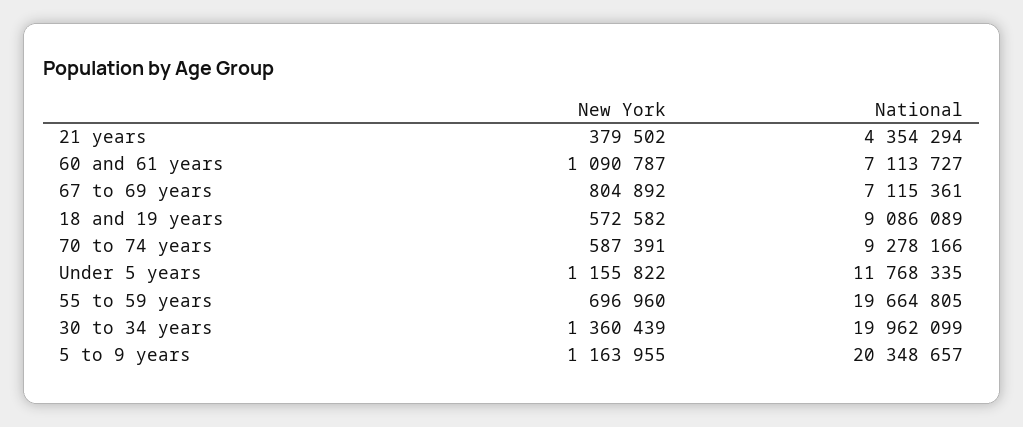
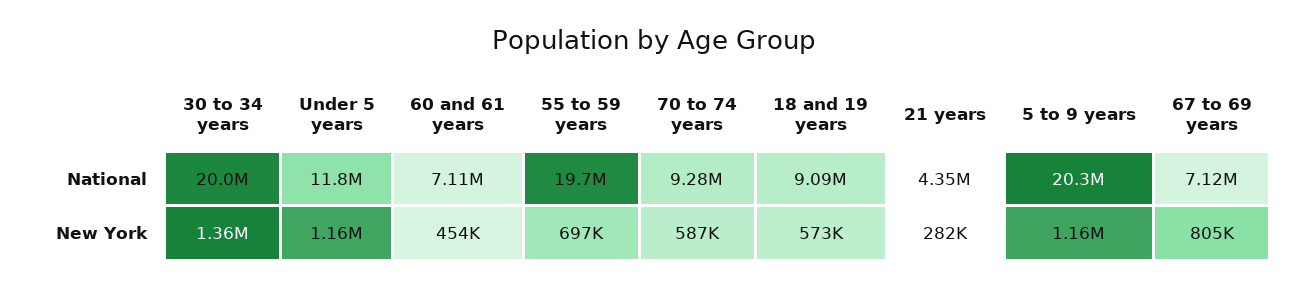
  {
    "New York": {
-     "21 years": 379502,
+     "21 years": 282000,
-     "60 and 61 years": 1090787,
+     "60 and 61 years": 454000,
      "67 to 69 years": 804892,
      "18 and 19 years": 572582,
      "70 to 74 years": 587391,
      "Under 5 years": 1155822,
      "55 to 59 years": 696960,
      "30 to 34 years": 1360439,
      "5 to 9 years": 1163955
    },
    "National": {
      "21 years": 4354294,
      "60 and 61 years": 7113727,
      "67 to 69 years": 7115361,
      "18 and 19 years": 9086089,
      "70 to 74 years": 9278166,
      "Under 5 years": 11768335,
      "55 to 59 years": 19664805,
      "30 to 34 years": 19962099,
      "5 to 9 years": 20348657
    }
  }

